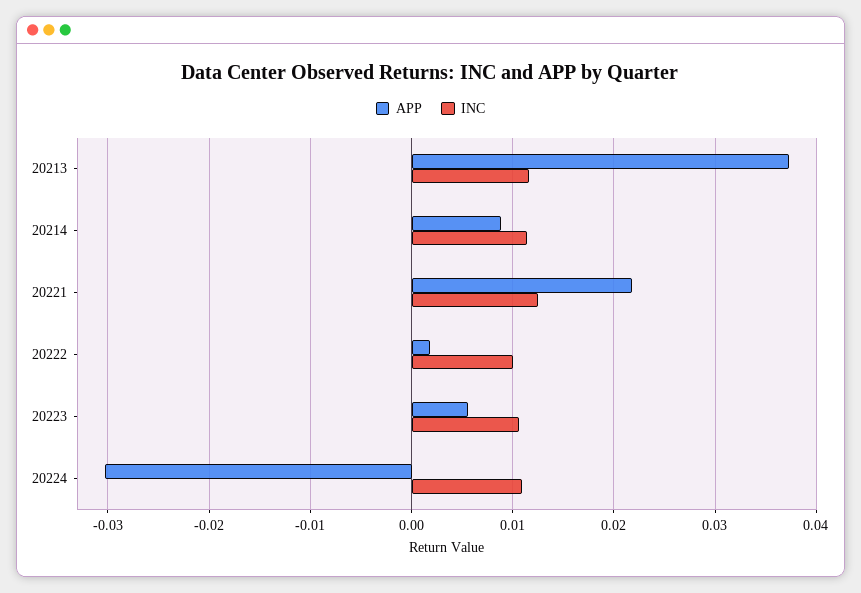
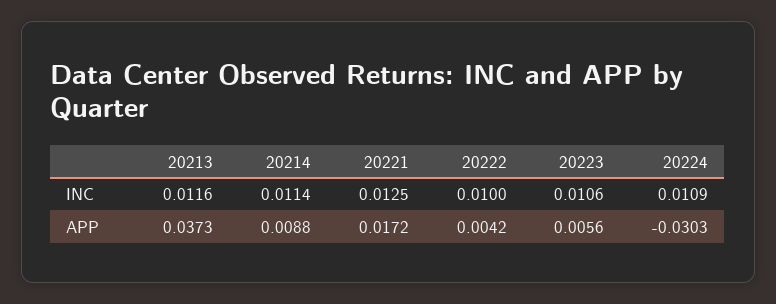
  {
    "APP": {
      "20213": 0.0373,
      "20214": 0.0088,
-     "20221": 0.022,
+     "20221": 0.0172,
-     "20222": 0.002,
+     "20222": 0.0042,
      "20223": 0.0056,
      "20224": -0.0303
    },
    "INC": {
      "20213": 0.0116,
      "20214": 0.0114,
      "20221": 0.0125,
      "20222": 0.01,
      "20223": 0.0106,
      "20224": 0.0109
    }
  }

